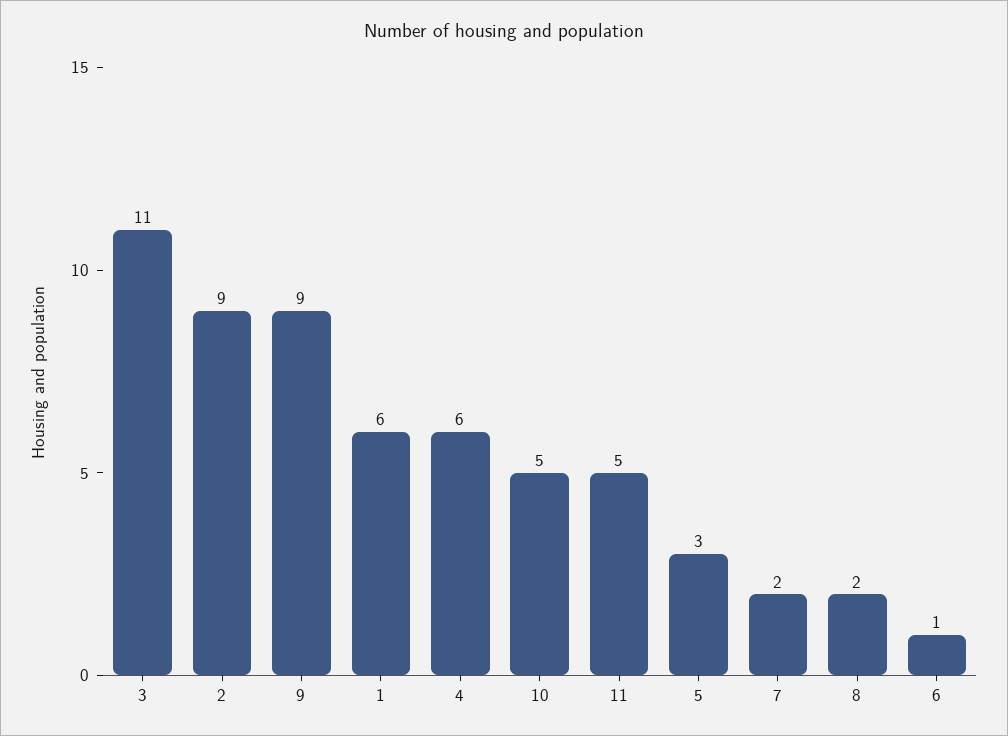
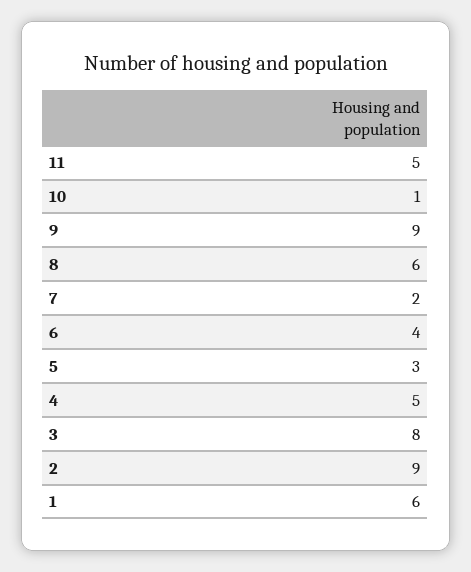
  {
-   "3": 11,
+   "3": 8,
    "2": 9,
    "9": 9,
    "1": 6,
-   "4": 6,
+   "4": 5,
-   "10": 5,
+   "10": 1,
    "11": 5,
    "5": 3,
    "7": 2,
-   "8": 2,
+   "8": 6,
-   "6": 1
+   "6": 4
  }

